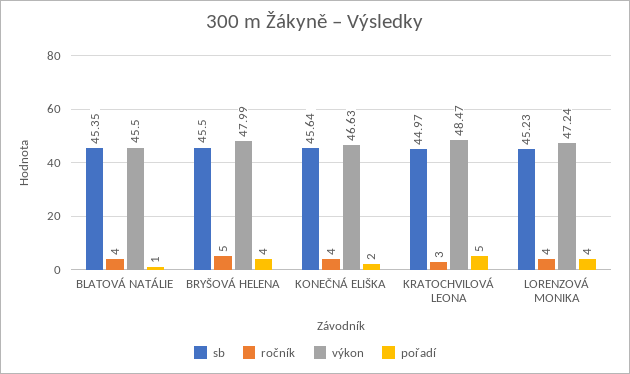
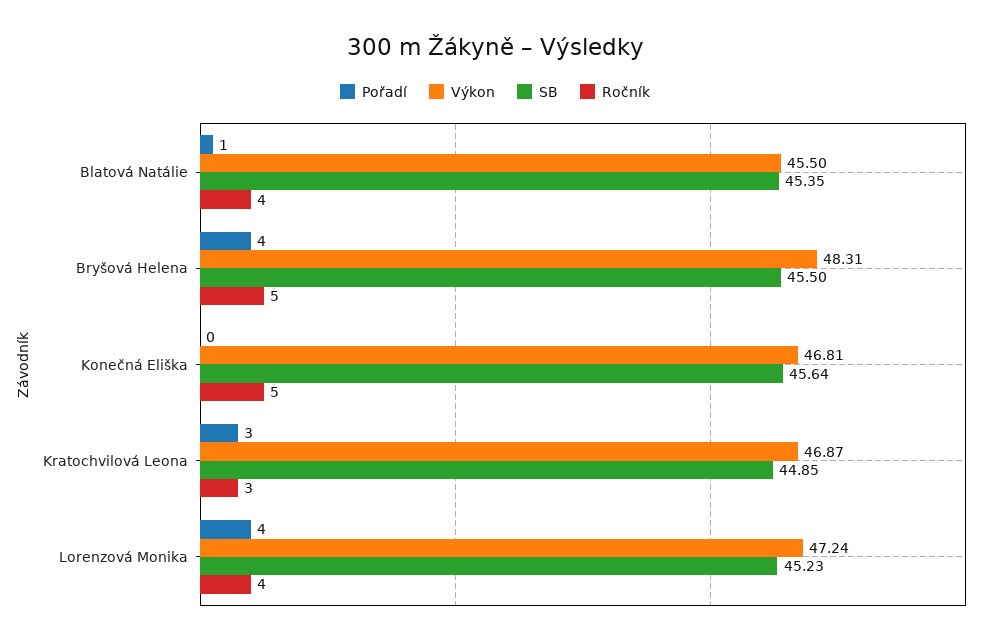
  {
    "sb": {
      "BLATOVÁ NATÁLIE": 45.35,
      "BRYŠOVÁ HELENA": 45.5,
      "KONEČNÁ ELIŠKA": 45.64,
-     "KRATOCHVILOVÁ LEONA": 44.97,
+     "KRATOCHVILOVÁ LEONA": 44.85,
      "LORENZOVÁ MONIKA": 45.23
    },
    "ročník": {
      "BLATOVÁ NATÁLIE": 4,
      "BRYŠOVÁ HELENA": 5,
-     "KONEČNÁ ELIŠKA": 4,
+     "KONEČNÁ ELIŠKA": 5,
      "KRATOCHVILOVÁ LEONA": 3,
      "LORENZOVÁ MONIKA": 4
    },
    "výkon": {
      "BLATOVÁ NATÁLIE": 45.5,
-     "BRYŠOVÁ HELENA": 47.99,
+     "BRYŠOVÁ HELENA": 48.31,
-     "KONEČNÁ ELIŠKA": 46.63,
+     "KONEČNÁ ELIŠKA": 46.81,
-     "KRATOCHVILOVÁ LEONA": 48.47,
+     "KRATOCHVILOVÁ LEONA": 46.87,
      "LORENZOVÁ MONIKA": 47.24
    },
    "pořadí": {
      "BLATOVÁ NATÁLIE": 1,
      "BRYŠOVÁ HELENA": 4,
-     "KONEČNÁ ELIŠKA": 2,
+     "KONEČNÁ ELIŠKA": 0,
-     "KRATOCHVILOVÁ LEONA": 5,
+     "KRATOCHVILOVÁ LEONA": 3,
      "LORENZOVÁ MONIKA": 4
    }
  }

